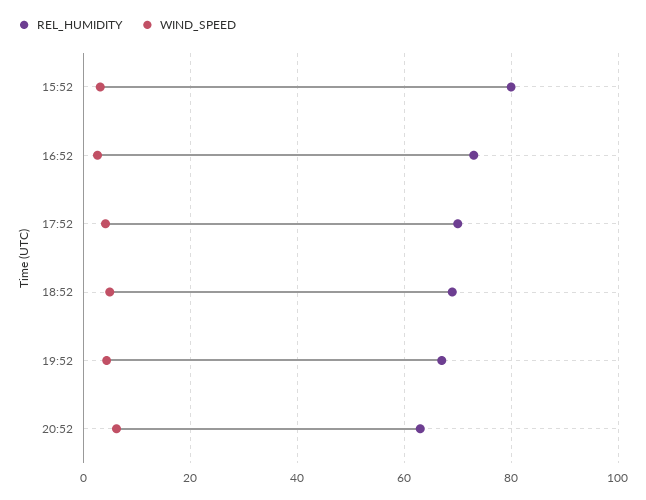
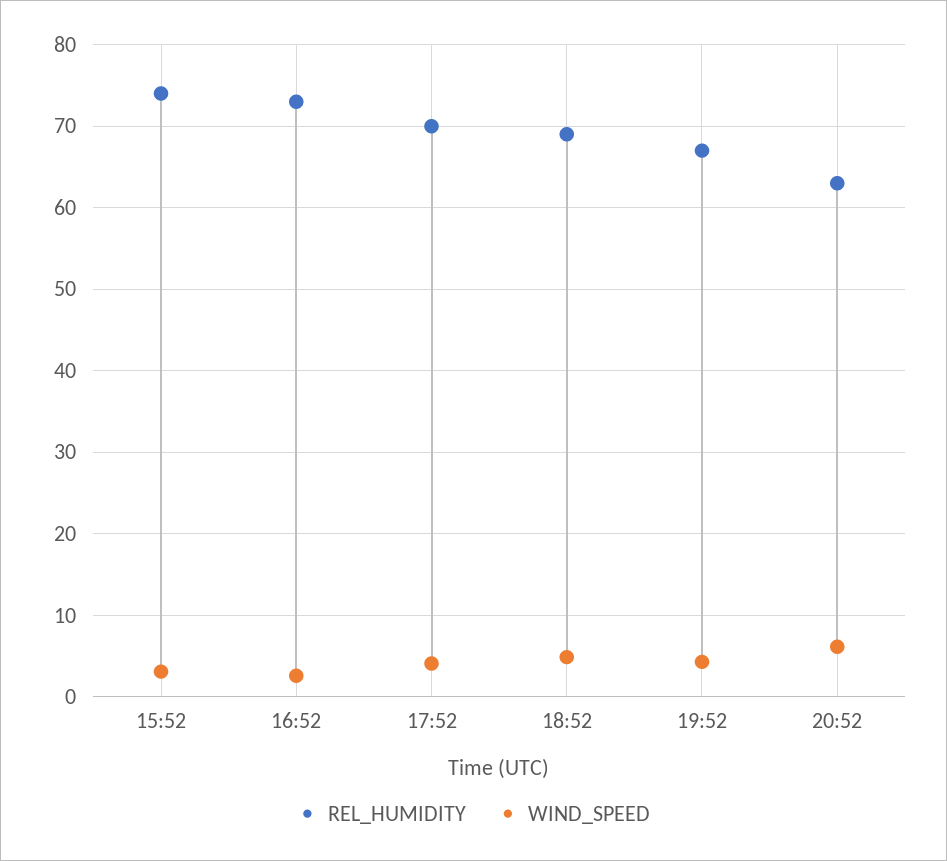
  {
    "REL_HUMIDITY": {
-     "15:52": 80,
+     "15:52": 74,
      "16:52": 73,
      "17:52": 70,
      "18:52": 69,
      "19:52": 67,
      "20:52": 63
    },
    "WIND_SPEED": {
      "15:52": 3,
      "16:52": 3,
      "17:52": 4,
      "18:52": 5,
      "19:52": 4,
      "20:52": 6
    }
  }

